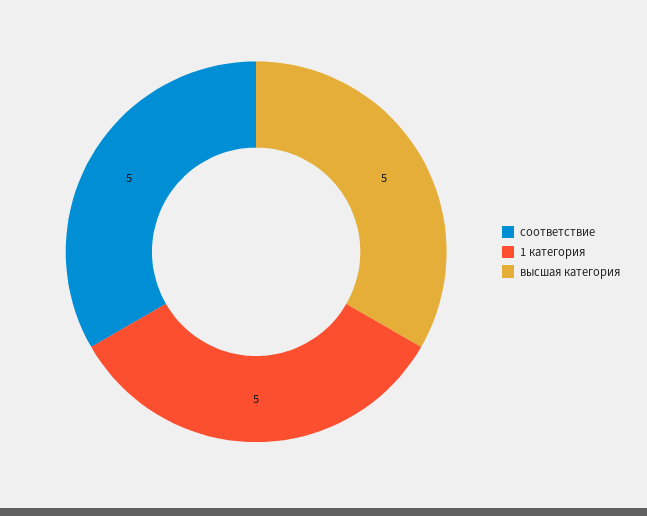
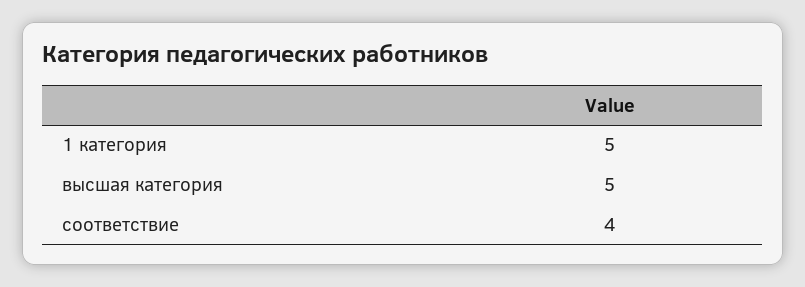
  {
-   "соответствие": 5,
+   "соответствие": 4,
    "1 категория": 5,
    "высшая категория": 5
  }

